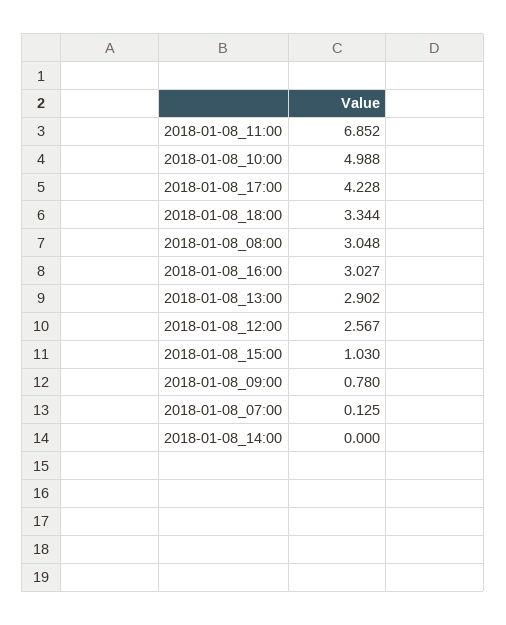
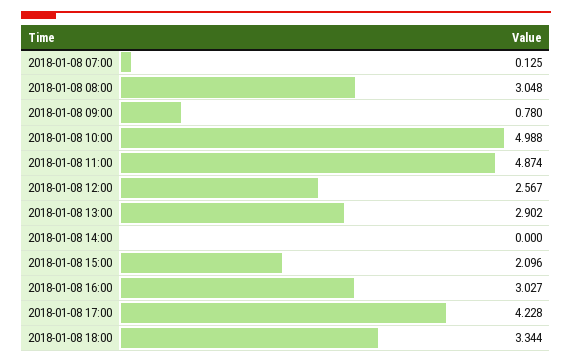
  {
-   "2018-01-08_11:00": 6.852,
+   "2018-01-08_11:00": 4.874,
    "2018-01-08_10:00": 4.988,
    "2018-01-08_17:00": 4.228,
    "2018-01-08_18:00": 3.344,
    "2018-01-08_08:00": 3.048,
    "2018-01-08_16:00": 3.027,
    "2018-01-08_13:00": 2.902,
    "2018-01-08_12:00": 2.567,
-   "2018-01-08_15:00": 1.03,
+   "2018-01-08_15:00": 2.096,
    "2018-01-08_09:00": 0.78,
    "2018-01-08_07:00": 0.125,
    "2018-01-08_14:00": 0
  }

